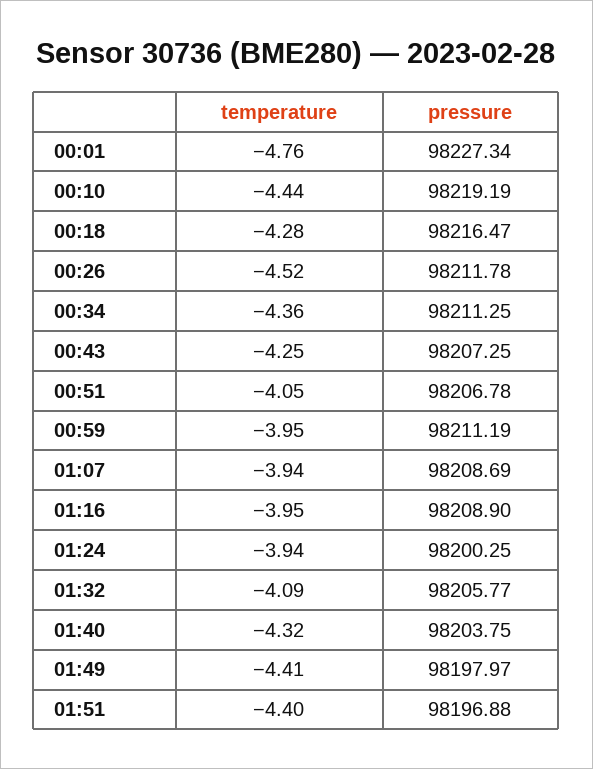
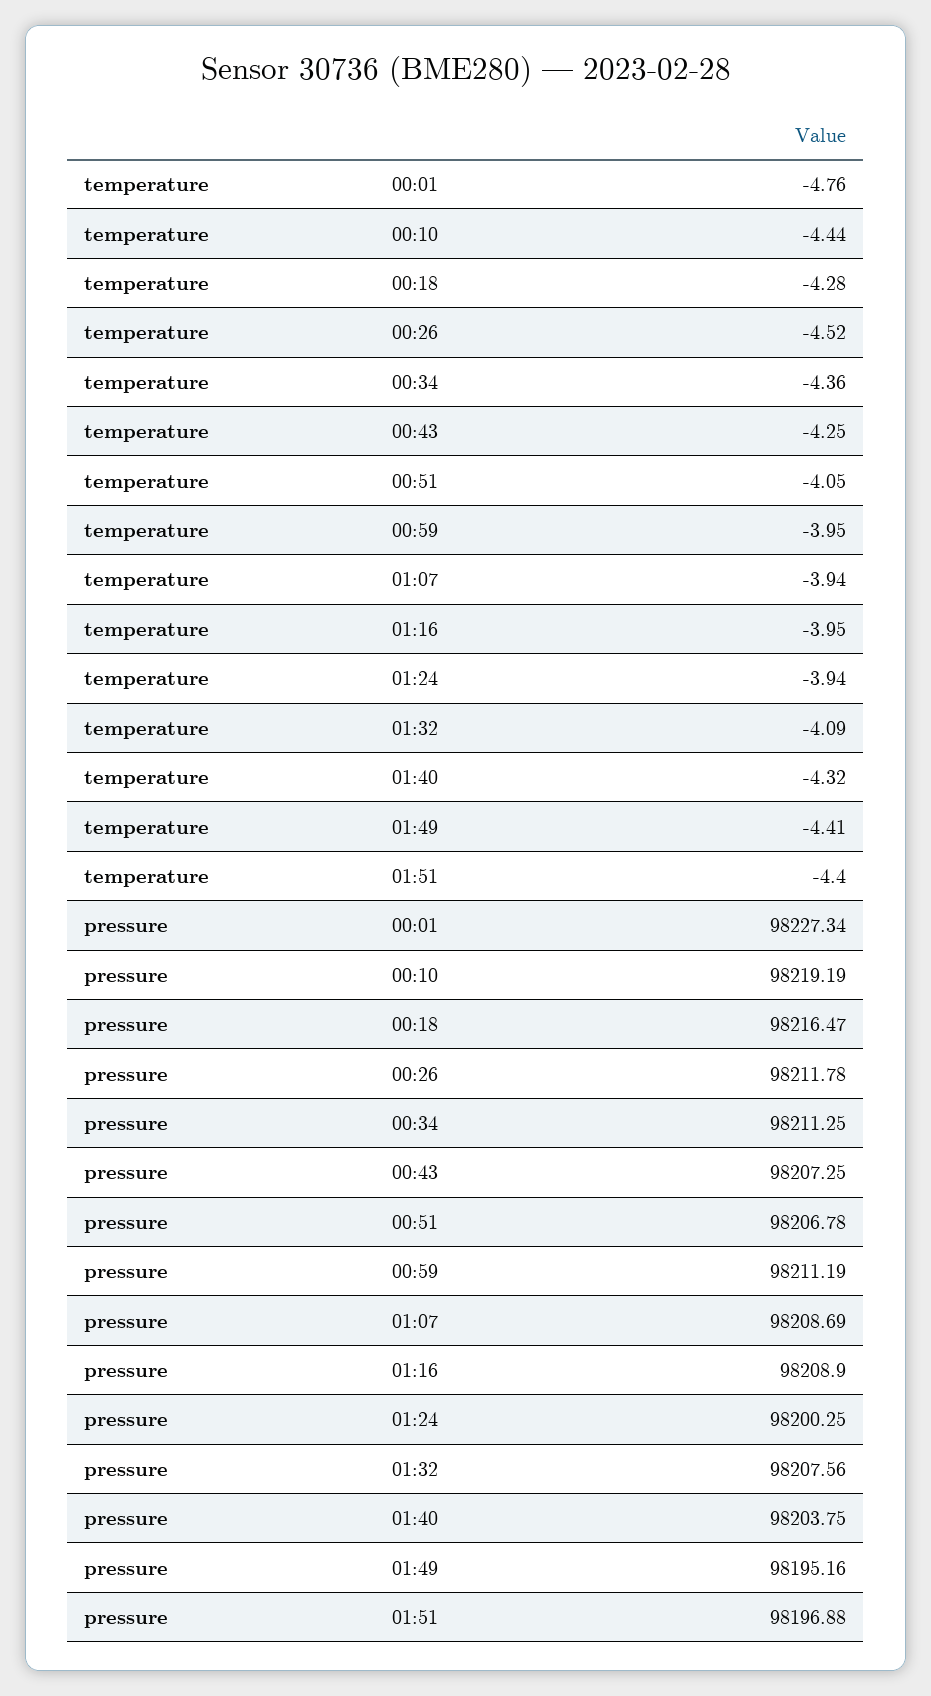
  {
    "temperature": {
      "00:01": -4.76,
      "00:10": -4.44,
      "00:18": -4.28,
      "00:26": -4.52,
      "00:34": -4.36,
      "00:43": -4.25,
      "00:51": -4.05,
      "00:59": -3.95,
      "01:07": -3.94,
      "01:16": -3.95,
      "01:24": -3.94,
      "01:32": -4.09,
      "01:40": -4.32,
      "01:49": -4.41,
      "01:51": -4.4
    },
    "pressure": {
      "00:01": 98227.34,
      "00:10": 98219.19,
      "00:18": 98216.47,
      "00:26": 98211.78,
      "00:34": 98211.25,
      "00:43": 98207.25,
      "00:51": 98206.78,
      "00:59": 98211.19,
      "01:07": 98208.69,
      "01:16": 98208.9,
      "01:24": 98200.25,
-     "01:32": 98205.77,
+     "01:32": 98207.56,
      "01:40": 98203.75,
-     "01:49": 98197.97,
+     "01:49": 98195.16,
      "01:51": 98196.88
    }
  }

